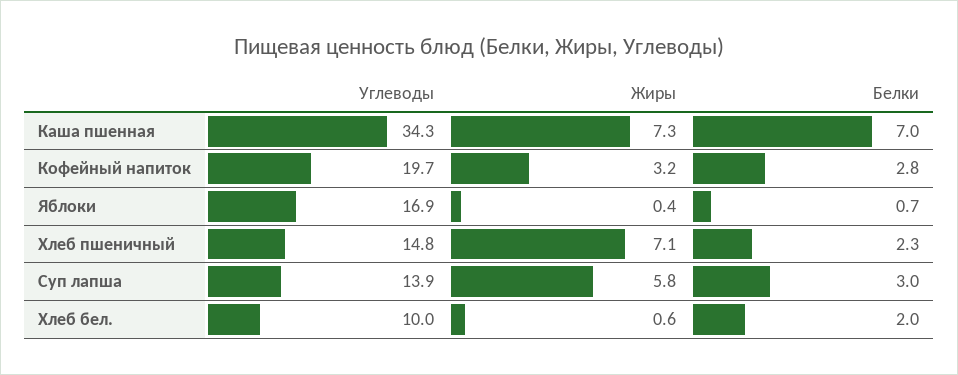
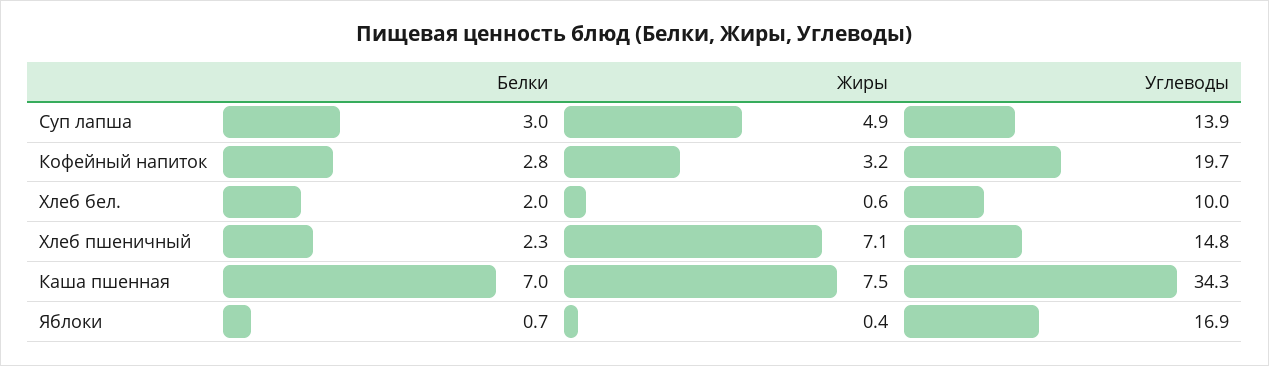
  {
    "Углеводы": {
      "Каша пшенная": 34.3,
      "Кофейный напиток": 19.7,
      "Яблоки": 16.9,
      "Хлеб пшеничный": 14.8,
      "Суп лапша": 13.9,
      "Хлеб бел.": 10
    },
    "Жиры": {
-     "Каша пшенная": 7.3,
+     "Каша пшенная": 7.5,
      "Кофейный напиток": 3.2,
      "Яблоки": 0.4,
      "Хлеб пшеничный": 7.1,
-     "Суп лапша": 5.8,
+     "Суп лапша": 4.9,
      "Хлеб бел.": 0.6
    },
    "Белки": {
      "Каша пшенная": 7,
      "Кофейный напиток": 2.8,
      "Яблоки": 0.7,
      "Хлеб пшеничный": 2.3,
      "Суп лапша": 3,
      "Хлеб бел.": 2
    }
  }

